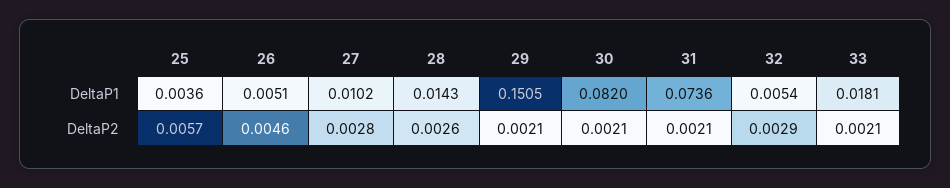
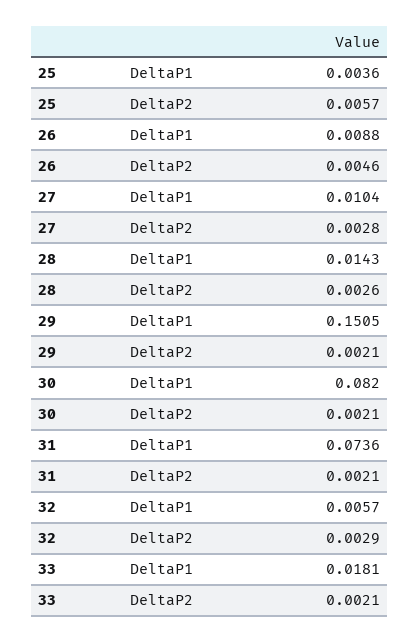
  {
    "25": {
      "DeltaP1": 0.0036,
      "DeltaP2": 0.0057
    },
    "26": {
-     "DeltaP1": 0.0051,
+     "DeltaP1": 0.0088,
      "DeltaP2": 0.0046
    },
    "27": {
-     "DeltaP1": 0.0102,
+     "DeltaP1": 0.0104,
      "DeltaP2": 0.0028
    },
    "28": {
      "DeltaP1": 0.0143,
      "DeltaP2": 0.0026
    },
    "29": {
      "DeltaP1": 0.1505,
      "DeltaP2": 0.0021
    },
    "30": {
      "DeltaP1": 0.082,
      "DeltaP2": 0.0021
    },
    "31": {
      "DeltaP1": 0.0736,
      "DeltaP2": 0.0021
    },
    "32": {
-     "DeltaP1": 0.0054,
+     "DeltaP1": 0.0057,
      "DeltaP2": 0.0029
    },
    "33": {
      "DeltaP1": 0.0181,
      "DeltaP2": 0.0021
    }
  }

